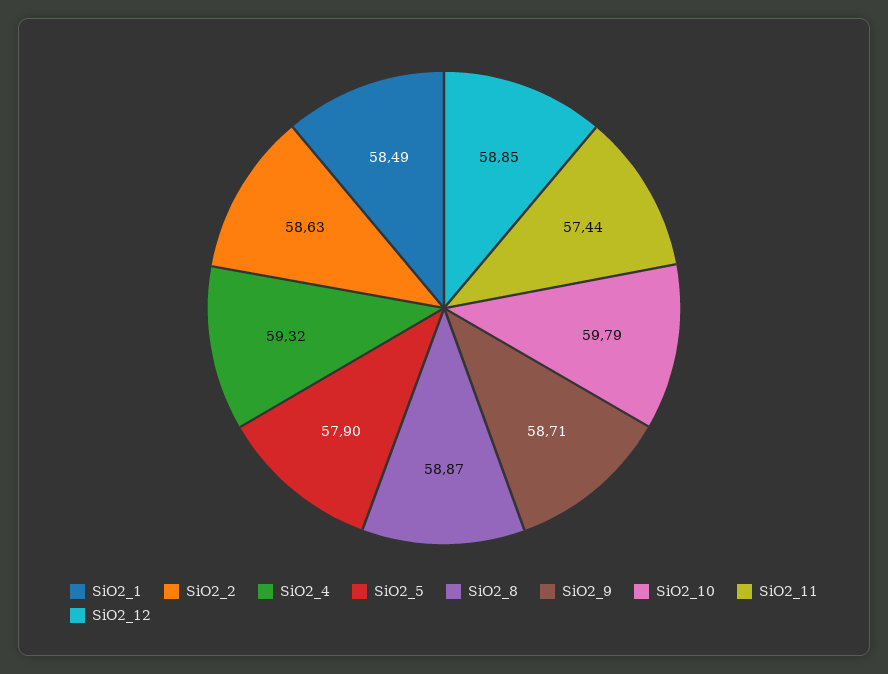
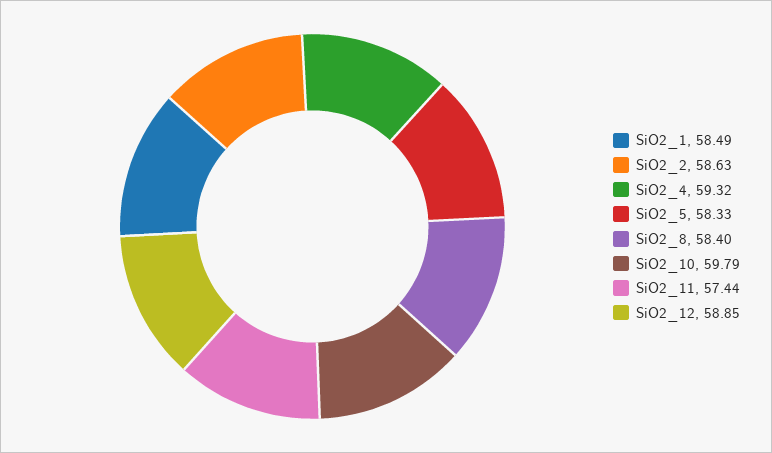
  {
    "SiO2_1": 58.49,
    "SiO2_2": 58.63,
    "SiO2_4": 59.32,
-   "SiO2_5": 57.9,
+   "SiO2_5": 58.33,
-   "SiO2_8": 58.87,
+   "SiO2_8": 58.4,
-   "SiO2_9": 58.71,
    "SiO2_10": 59.79,
    "SiO2_11": 57.44,
    "SiO2_12": 58.85
  }

